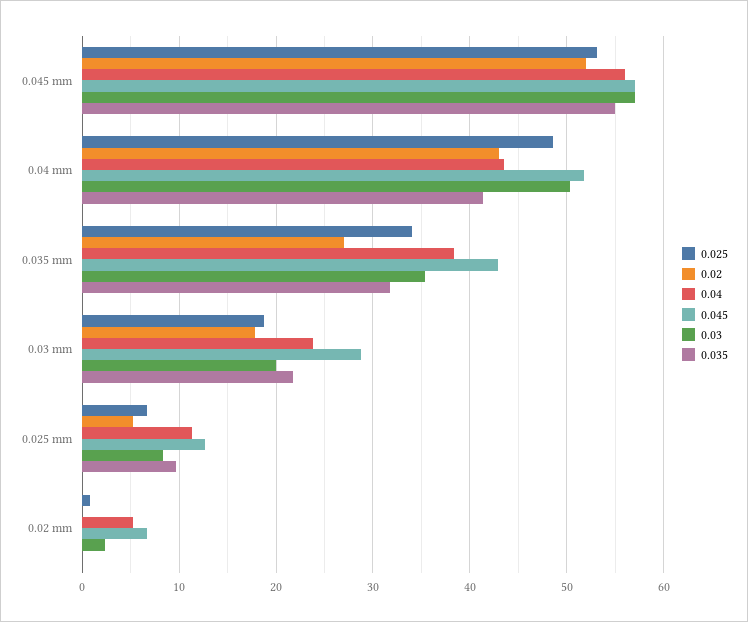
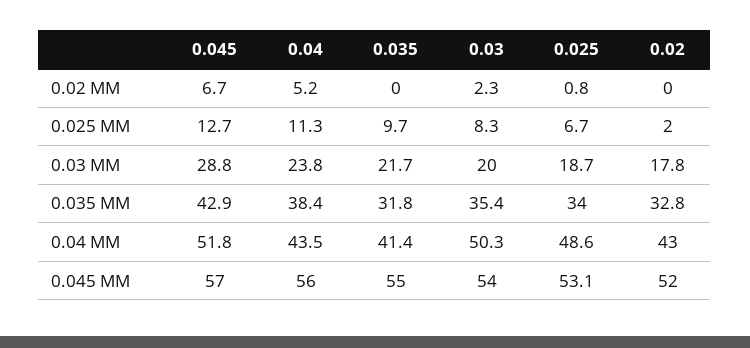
  {
    "0.025": {
      "0.045 mm": 53.1,
      "0.04 mm": 48.6,
      "0.035 mm": 34,
      "0.03 mm": 18.7,
      "0.025 mm": 6.7,
      "0.02 mm": 0.8
    },
    "0.02": {
      "0.045 mm": 52,
      "0.04 mm": 43,
-     "0.035 mm": 27,
+     "0.035 mm": 32.8,
      "0.03 mm": 17.8,
-     "0.025 mm": 5,
+     "0.025 mm": 2,
      "0.02 mm": 0
    },
    "0.04": {
      "0.045 mm": 56,
      "0.04 mm": 43.5,
      "0.035 mm": 38.4,
      "0.03 mm": 23.8,
      "0.025 mm": 11.3,
      "0.02 mm": 5.2
    },
    "0.045": {
      "0.045 mm": 57,
      "0.04 mm": 51.8,
      "0.035 mm": 42.9,
      "0.03 mm": 28.8,
      "0.025 mm": 12.7,
      "0.02 mm": 6.7
    },
    "0.03": {
-     "0.045 mm": 57,
+     "0.045 mm": 54,
      "0.04 mm": 50.3,
      "0.035 mm": 35.4,
      "0.03 mm": 20,
      "0.025 mm": 8.3,
      "0.02 mm": 2.3
    },
    "0.035": {
      "0.045 mm": 55,
      "0.04 mm": 41.4,
      "0.035 mm": 31.8,
      "0.03 mm": 21.7,
      "0.025 mm": 9.7,
      "0.02 mm": 0
    }
  }

